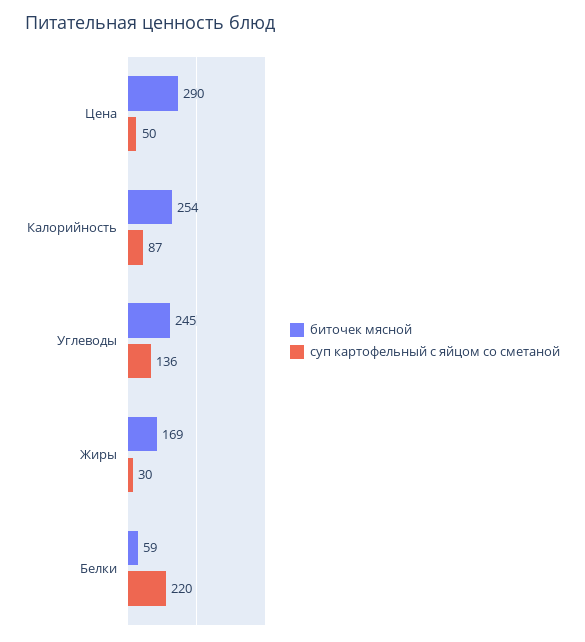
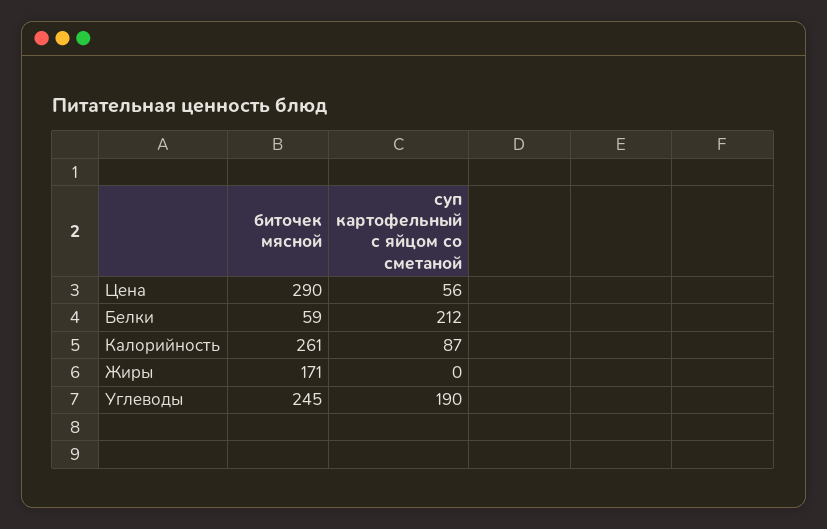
  {
    "биточек мясной": {
      "Цена": 290,
-     "Калорийность": 254,
+     "Калорийность": 261,
      "Углеводы": 245,
-     "Жиры": 169,
+     "Жиры": 171,
      "Белки": 59
    },
    "суп картофельный с яйцом со сметаной": {
-     "Цена": 50,
+     "Цена": 56,
      "Калорийность": 87,
-     "Углеводы": 136,
+     "Углеводы": 190,
-     "Жиры": 30,
+     "Жиры": 0,
-     "Белки": 220
+     "Белки": 212
    }
  }

